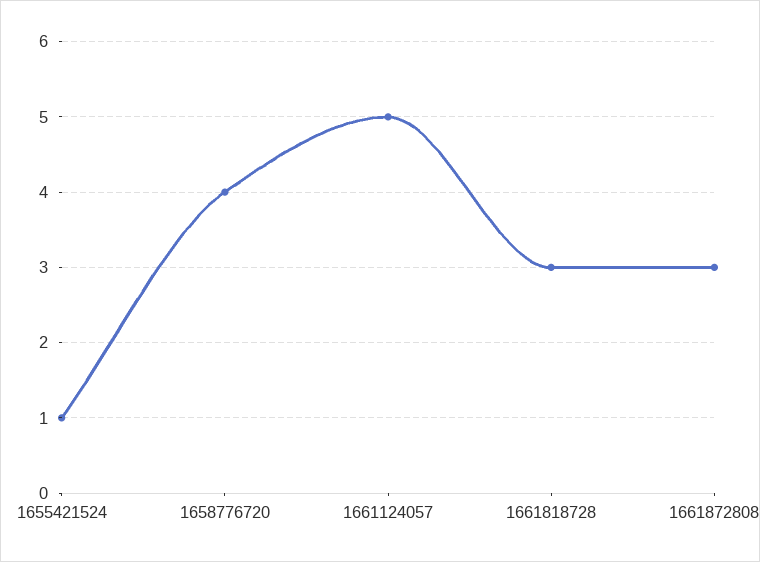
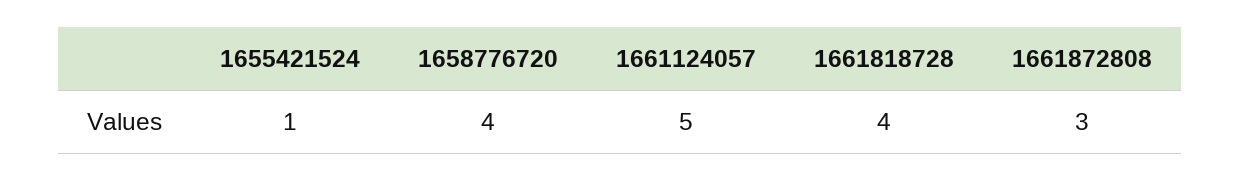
  {
    "1655421524": 1,
    "1658776720": 4,
    "1661124057": 5,
-   "1661818728": 3,
+   "1661818728": 4,
    "1661872808": 3
  }

